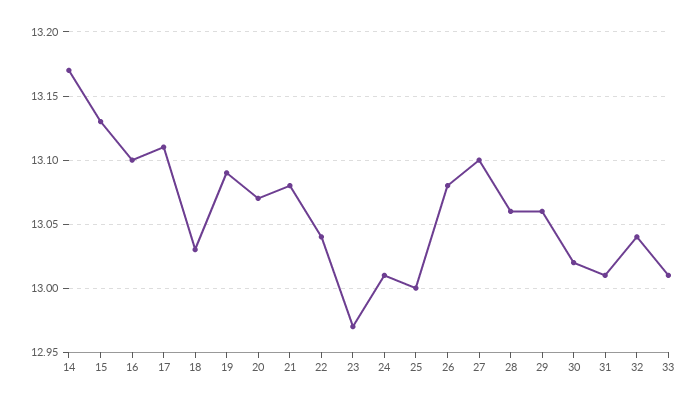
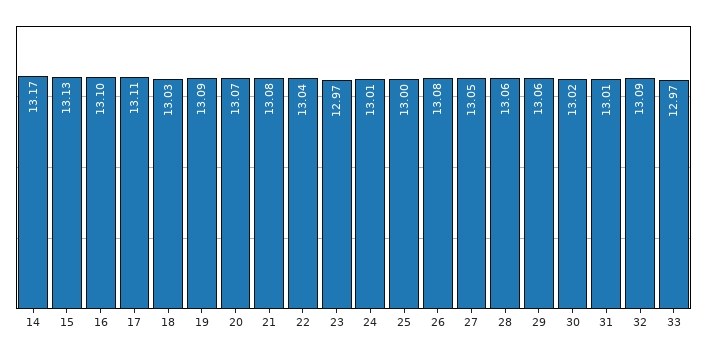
  {
    "14": 13.17,
    "15": 13.13,
    "16": 13.1,
    "17": 13.11,
    "18": 13.03,
    "19": 13.09,
    "20": 13.07,
    "21": 13.08,
    "22": 13.04,
    "23": 12.97,
    "24": 13.01,
    "25": 13,
    "26": 13.08,
-   "27": 13.1,
+   "27": 13.05,
    "28": 13.06,
    "29": 13.06,
    "30": 13.02,
    "31": 13.01,
-   "32": 13.04,
+   "32": 13.09,
-   "33": 13.01
+   "33": 12.97
  }

